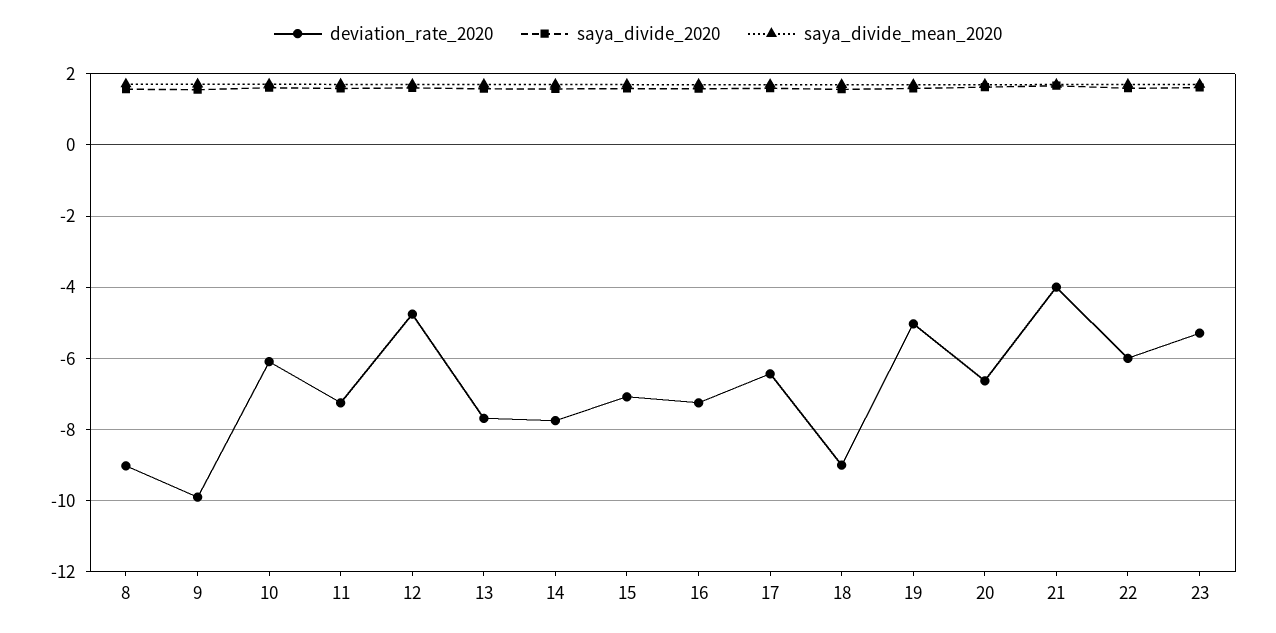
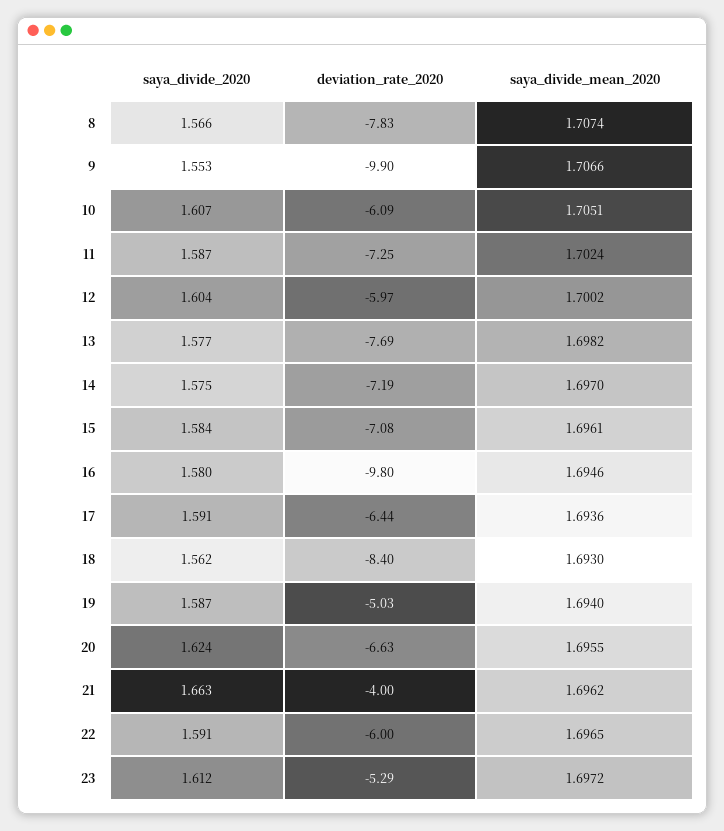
  {
    "deviation_rate_2020": {
-     "8": -9,
+     "8": -7.83,
      "9": -9.9,
      "10": -6.09,
      "11": -7.25,
-     "12": -4.8,
+     "12": -5.97,
      "13": -7.69,
-     "14": -7.8,
+     "14": -7.19,
      "15": -7.08,
-     "16": -7.2,
+     "16": -9.8,
      "17": -6.44,
-     "18": -9,
+     "18": -8.4,
      "19": -5.03,
      "20": -6.63,
      "21": -4,
      "22": -6,
      "23": -5.29
    },
    "saya_divide_2020": {
      "8": 1.566,
      "9": 1.553,
      "10": 1.607,
      "11": 1.587,
      "12": 1.604,
      "13": 1.577,
      "14": 1.575,
      "15": 1.584,
      "16": 1.58,
      "17": 1.591,
      "18": 1.562,
      "19": 1.587,
      "20": 1.624,
      "21": 1.663,
      "22": 1.591,
      "23": 1.612
    },
    "saya_divide_mean_2020": {
      "8": 1.7074,
      "9": 1.7066,
      "10": 1.7051,
      "11": 1.7024,
      "12": 1.7002,
      "13": 1.6982,
      "14": 1.697,
      "15": 1.6961,
      "16": 1.6946,
      "17": 1.6936,
      "18": 1.693,
      "19": 1.694,
      "20": 1.6955,
      "21": 1.6962,
      "22": 1.6965,
      "23": 1.6972
    }
  }

